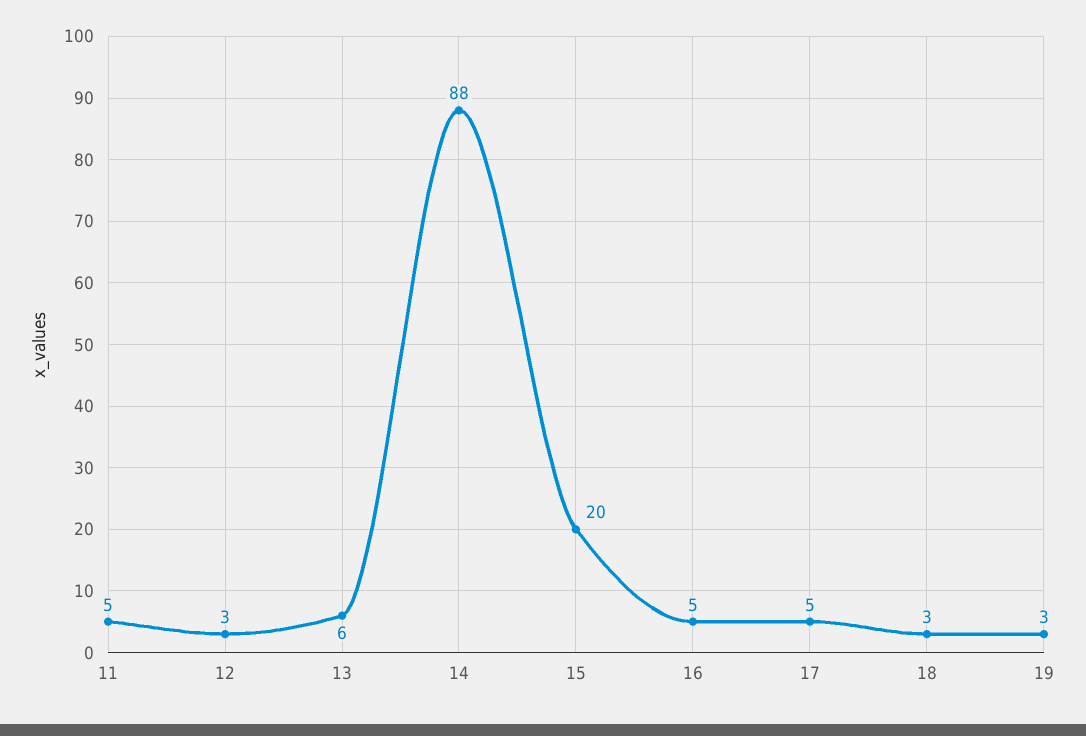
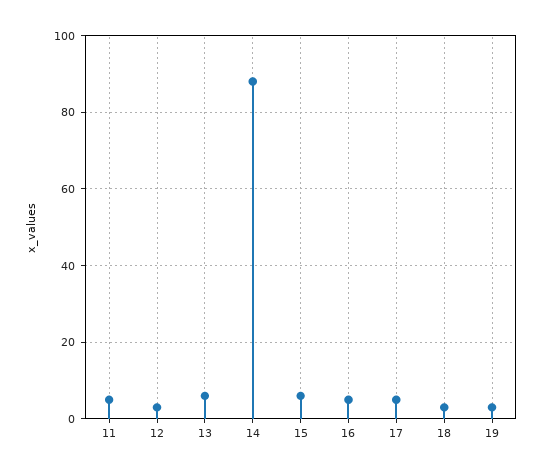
  {
    "11": 5,
    "12": 3,
    "13": 6,
    "14": 88,
-   "15": 20,
+   "15": 5,
    "16": 5,
    "17": 5,
    "18": 3,
    "19": 3
  }

